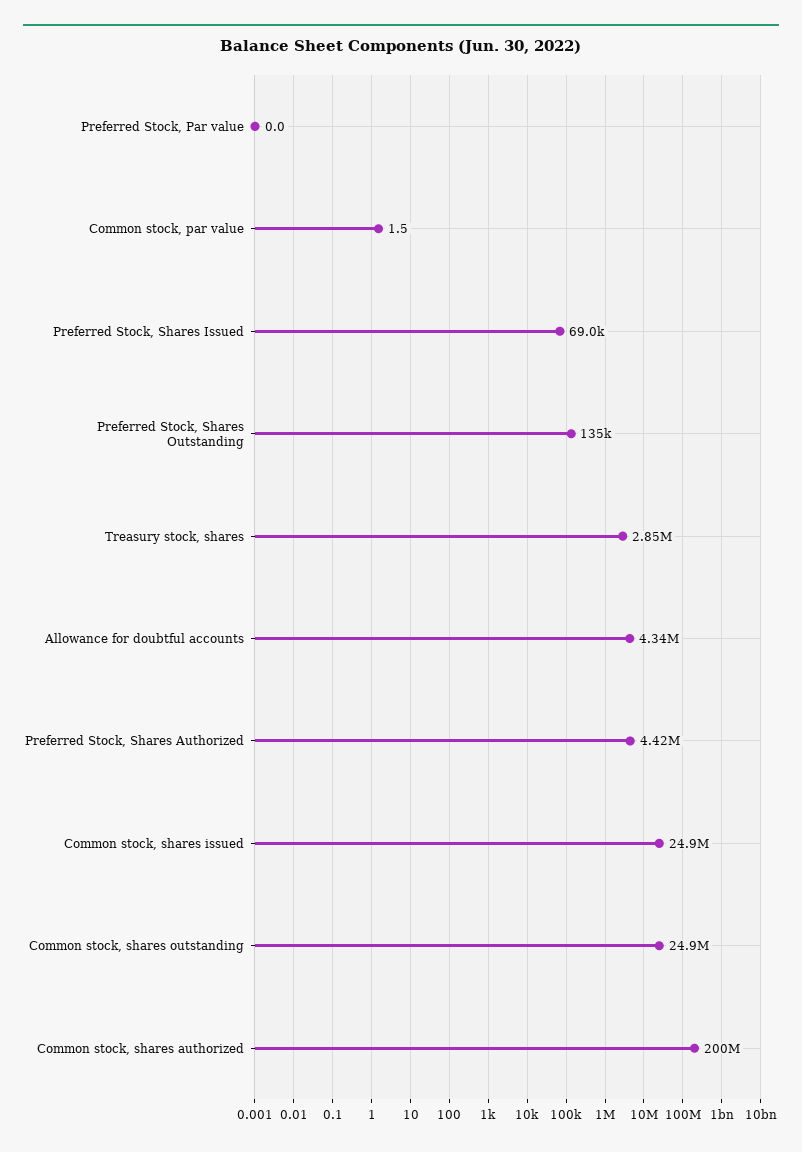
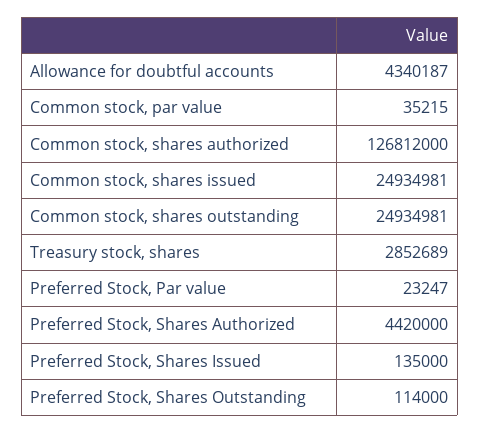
  {
-   "Preferred Stock, Par value": 0,
+   "Preferred Stock, Par value": 23247,
-   "Common stock, par value": 1.5,
+   "Common stock, par value": 35215,
-   "Preferred Stock, Shares Issued": 69000,
+   "Preferred Stock, Shares Issued": 135000,
-   "Preferred Stock, Shares Outstanding": 135000,
+   "Preferred Stock, Shares Outstanding": 114000,
    "Treasury stock, shares": 2852689,
    "Allowance for doubtful accounts": 4340187,
    "Preferred Stock, Shares Authorized": 4420000,
    "Common stock, shares issued": 24934981,
    "Common stock, shares outstanding": 24934981,
-   "Common stock, shares authorized": 200000000
+   "Common stock, shares authorized": 126812000
  }

